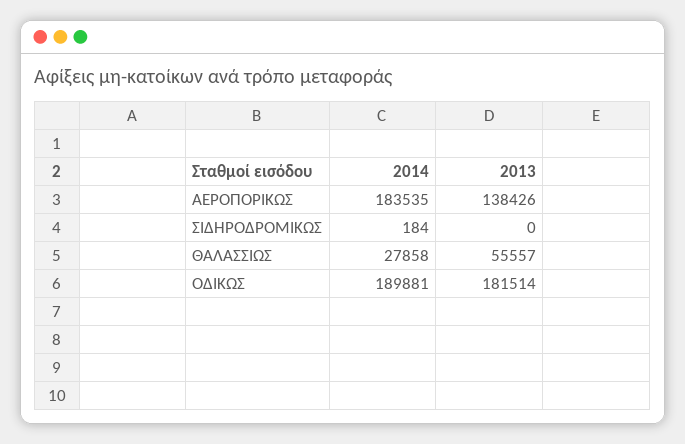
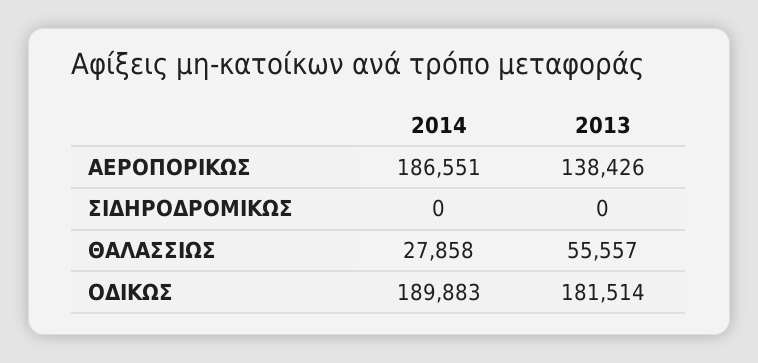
  {
    "2014": {
-     "ΑΕΡΟΠΟΡΙΚΩΣ": 183535,
+     "ΑΕΡΟΠΟΡΙΚΩΣ": 186551,
-     "ΣΙΔΗΡΟΔΡΟΜΙΚΩΣ": 184,
+     "ΣΙΔΗΡΟΔΡΟΜΙΚΩΣ": 0,
      "ΘΑΛΑΣΣΙΩΣ": 27858,
-     "ΟΔΙΚΩΣ": 189881
+     "ΟΔΙΚΩΣ": 189883
    },
    "2013": {
      "ΑΕΡΟΠΟΡΙΚΩΣ": 138426,
      "ΣΙΔΗΡΟΔΡΟΜΙΚΩΣ": 0,
      "ΘΑΛΑΣΣΙΩΣ": 55557,
      "ΟΔΙΚΩΣ": 181514
    }
  }

